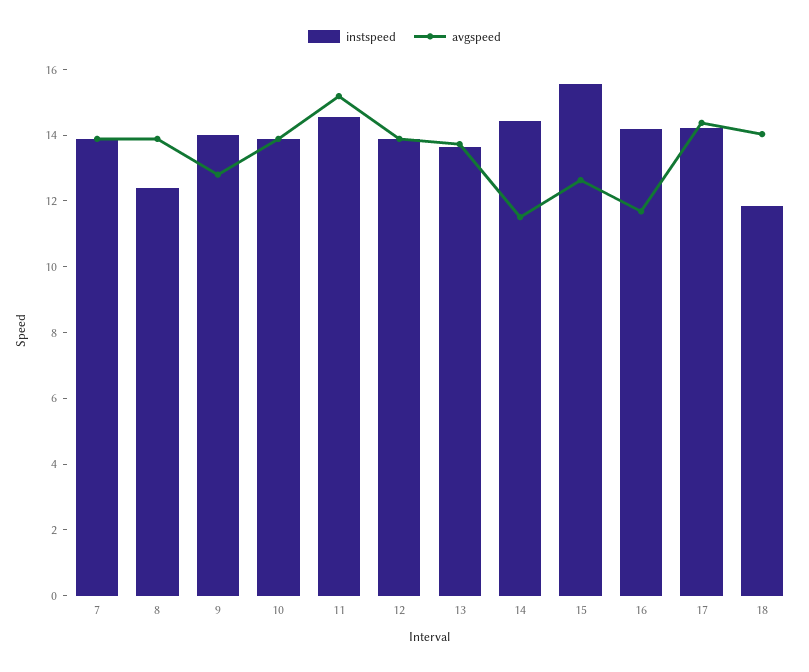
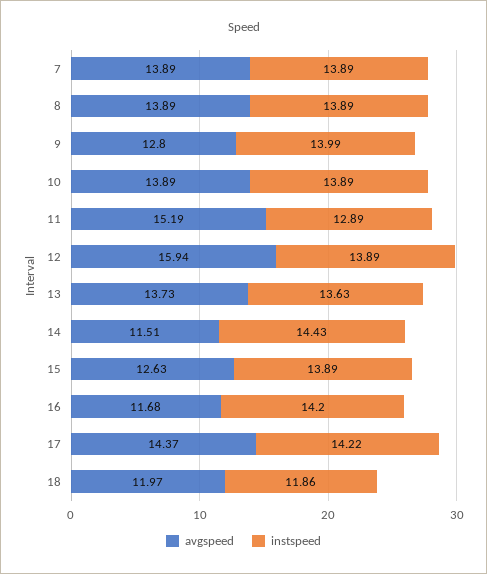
  {
    "instspeed": {
      "7": 13.89,
-     "8": 12.5,
+     "8": 13.89,
      "9": 13.99,
      "10": 13.89,
-     "11": 14.5,
+     "11": 12.89,
      "12": 13.89,
      "13": 13.63,
      "14": 14.43,
-     "15": 15.5,
+     "15": 13.89,
      "16": 14.2,
      "17": 14.22,
      "18": 11.86
    },
    "avgspeed": {
      "7": 13.89,
      "8": 13.89,
      "9": 12.8,
      "10": 13.89,
      "11": 15.19,
-     "12": 14,
+     "12": 15.94,
      "13": 13.73,
      "14": 11.51,
      "15": 12.63,
      "16": 11.68,
      "17": 14.37,
-     "18": 14
+     "18": 11.97
    }
  }

